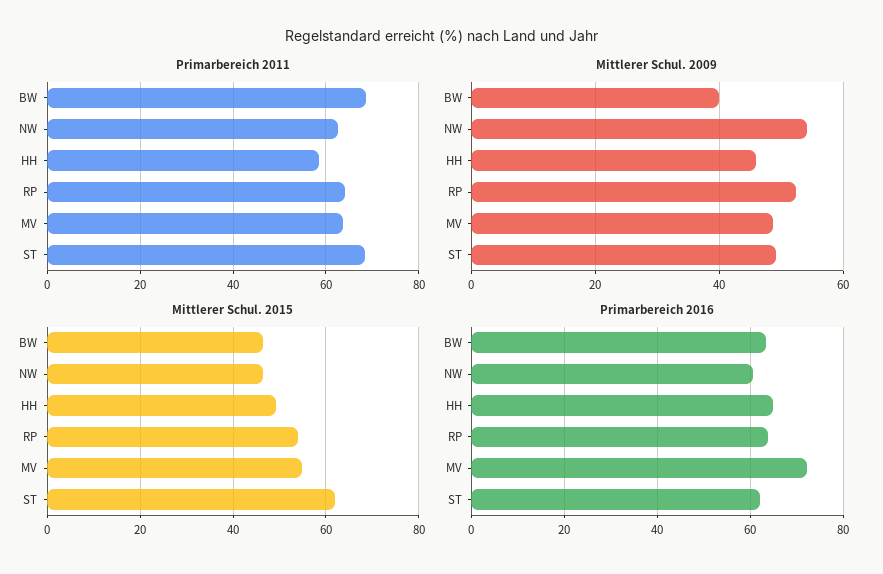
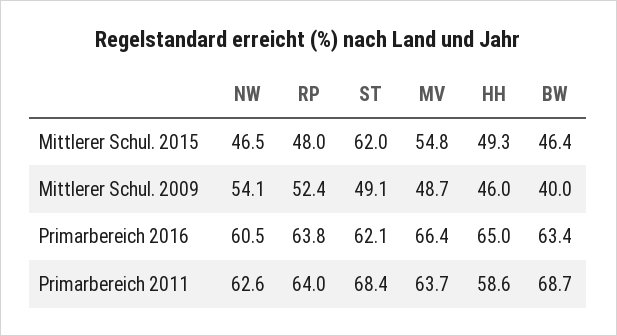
  {
    "Primarbereich 2011": {
      "BW": 68.7,
      "NW": 62.6,
      "HH": 58.6,
      "RP": 64,
      "MV": 63.7,
      "ST": 68.4
    },
    "Mittlerer Schul. 2009": {
      "BW": 40,
      "NW": 54.1,
      "HH": 46,
      "RP": 52.4,
      "MV": 48.7,
      "ST": 49.1
    },
    "Mittlerer Schul. 2015": {
      "BW": 46.4,
      "NW": 46.5,
      "HH": 49.3,
-     "RP": 54,
+     "RP": 48,
      "MV": 54.8,
      "ST": 62
    },
    "Primarbereich 2016": {
      "BW": 63.4,
      "NW": 60.5,
      "HH": 65,
      "RP": 63.8,
-     "MV": 72,
+     "MV": 66.4,
      "ST": 62.1
    }
  }

